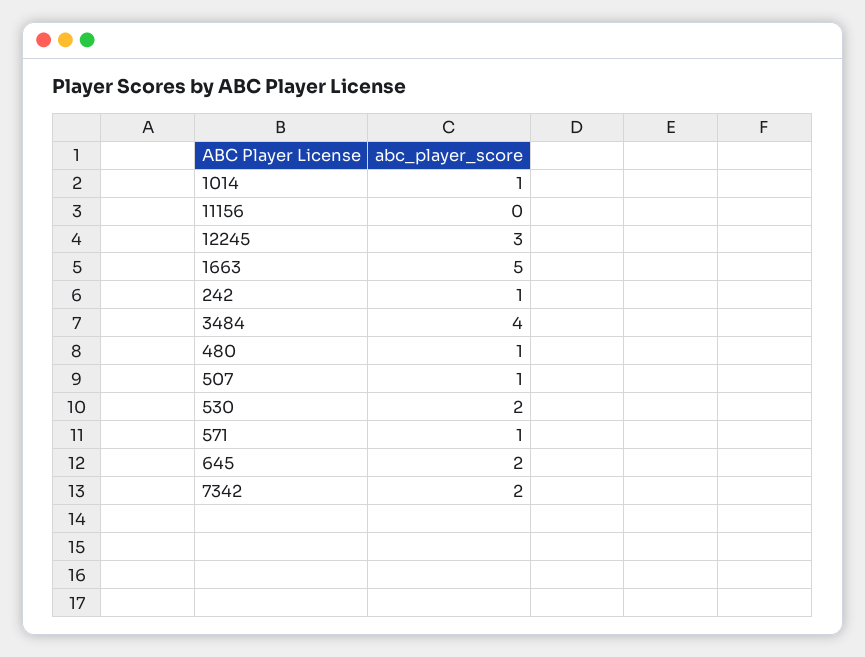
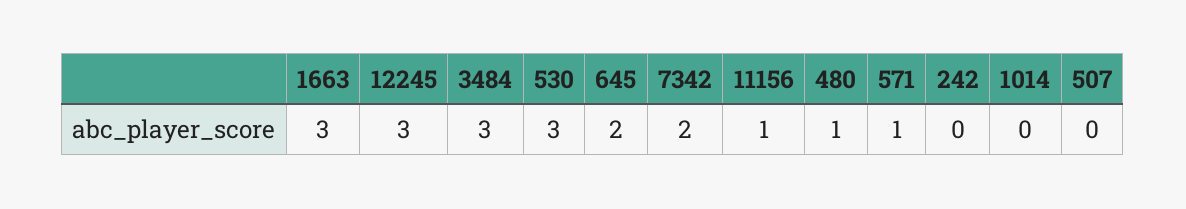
  {
-   "1014": 1,
+   "1014": 0,
-   "11156": 0,
+   "11156": 1,
    "12245": 3,
-   "1663": 5,
+   "1663": 3,
-   "242": 1,
+   "242": 0,
-   "3484": 4,
+   "3484": 3,
    "480": 1,
-   "507": 1,
+   "507": 0,
-   "530": 2,
+   "530": 3,
    "571": 1,
    "645": 2,
    "7342": 2
  }

